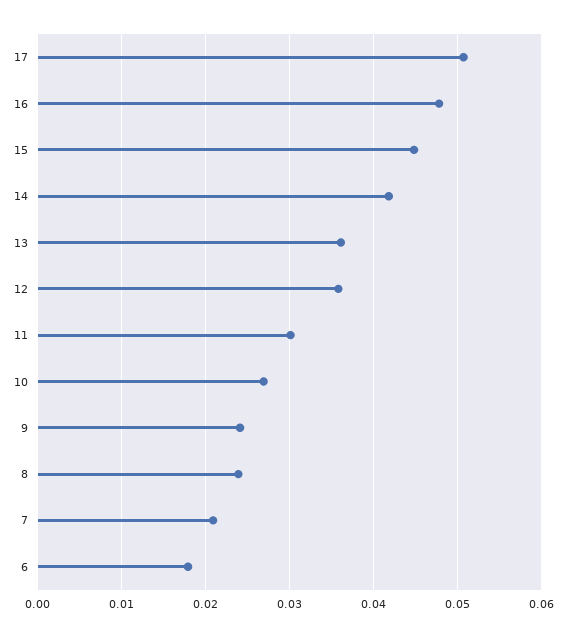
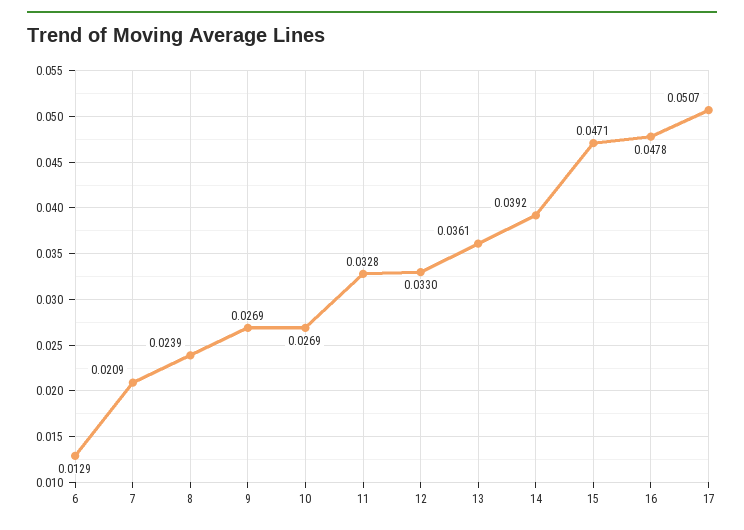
  {
    "17": 0.0507,
    "16": 0.0478,
-   "15": 0.045,
+   "15": 0.0471,
-   "14": 0.042,
+   "14": 0.0392,
    "13": 0.0361,
-   "12": 0.036,
+   "12": 0.033,
-   "11": 0.03,
+   "11": 0.0328,
    "10": 0.0269,
-   "9": 0.024,
+   "9": 0.0269,
    "8": 0.0239,
    "7": 0.0209,
-   "6": 0.018
+   "6": 0.0129
  }

